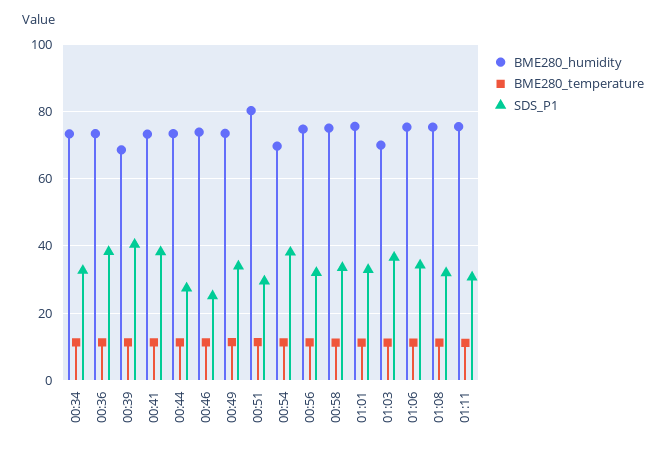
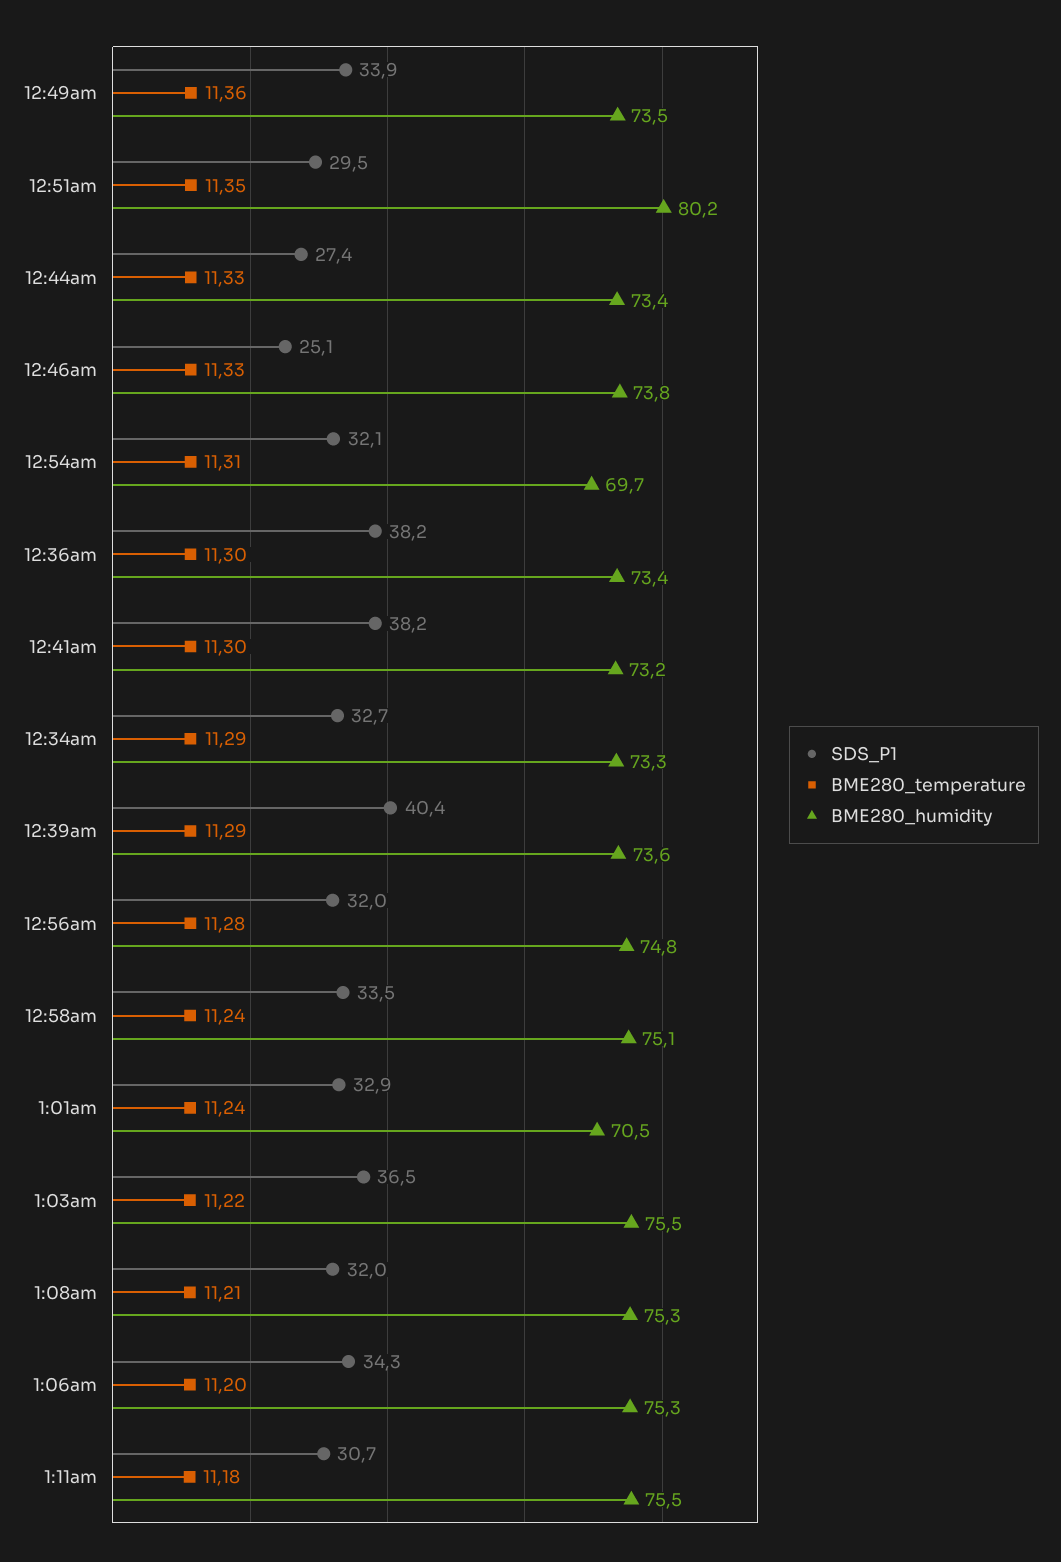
  {
    "BME280_humidity": {
      "00:34": 73.3,
      "00:36": 73.4,
-     "00:39": 68,
+     "00:39": 73.6,
      "00:41": 73.2,
      "00:44": 73.4,
      "00:46": 73.8,
      "00:49": 73.5,
      "00:51": 80.2,
      "00:54": 69.7,
      "00:56": 74.8,
      "00:58": 75.1,
-     "01:01": 76,
+     "01:01": 70.5,
-     "01:03": 70,
+     "01:03": 75.5,
      "01:06": 75.3,
      "01:08": 75.3,
      "01:11": 75.5
    },
    "BME280_temperature": {
      "00:34": 11.29,
      "00:36": 11.3,
      "00:39": 11.29,
      "00:41": 11.3,
      "00:44": 11.33,
      "00:46": 11.33,
      "00:49": 11.36,
      "00:51": 11.35,
      "00:54": 11.31,
      "00:56": 11.28,
      "00:58": 11.24,
      "01:01": 11.24,
      "01:03": 11.22,
      "01:06": 11.2,
      "01:08": 11.21,
      "01:11": 11.18
    },
    "SDS_P1": {
      "00:34": 32.7,
      "00:36": 38.2,
      "00:39": 40.4,
      "00:41": 38.2,
      "00:44": 27.4,
      "00:46": 25.1,
      "00:49": 33.9,
      "00:51": 29.5,
-     "00:54": 38,
+     "00:54": 32.1,
      "00:56": 32,
      "00:58": 33.5,
      "01:01": 32.9,
      "01:03": 36.5,
      "01:06": 34.3,
      "01:08": 32,
      "01:11": 30.7
    }
  }

